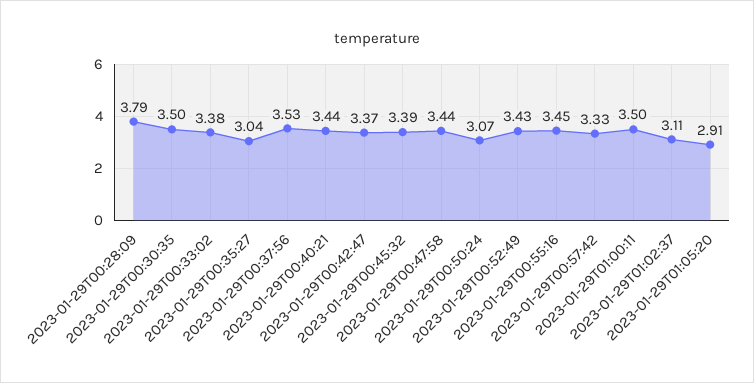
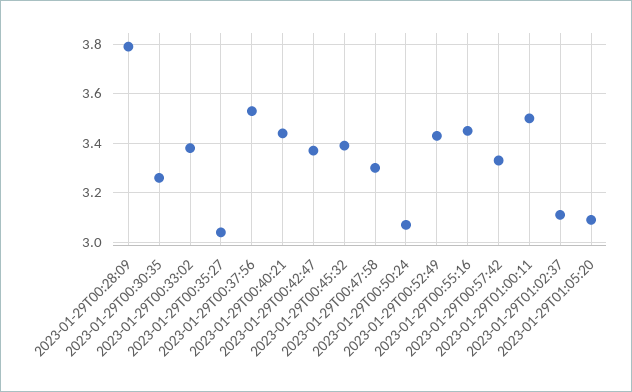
  {
    "2023-01-29T00:28:09": 3.79,
-   "2023-01-29T00:30:35": 3.5,
+   "2023-01-29T00:30:35": 3.25,
    "2023-01-29T00:33:02": 3.38,
    "2023-01-29T00:35:27": 3.04,
    "2023-01-29T00:37:56": 3.53,
    "2023-01-29T00:40:21": 3.44,
    "2023-01-29T00:42:47": 3.37,
    "2023-01-29T00:45:32": 3.39,
-   "2023-01-29T00:47:58": 3.44,
+   "2023-01-29T00:47:58": 3.3,
    "2023-01-29T00:50:24": 3.07,
    "2023-01-29T00:52:49": 3.43,
    "2023-01-29T00:55:16": 3.45,
    "2023-01-29T00:57:42": 3.33,
    "2023-01-29T01:00:11": 3.5,
    "2023-01-29T01:02:37": 3.11,
-   "2023-01-29T01:05:20": 2.91
+   "2023-01-29T01:05:20": 3.1
  }

